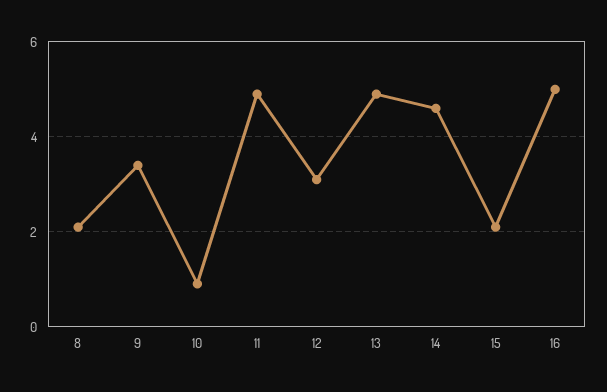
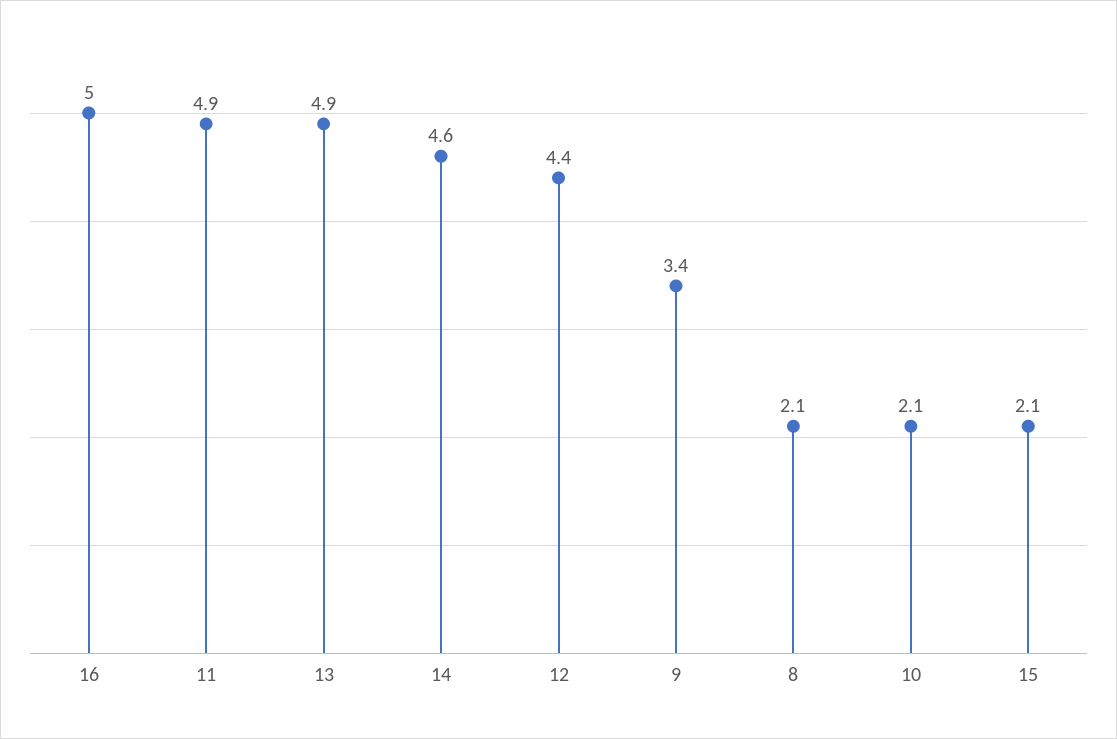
  {
    "8": 2.1,
    "9": 3.4,
-   "10": 1,
+   "10": 2.1,
    "11": 4.9,
-   "12": 3,
+   "12": 4.4,
    "13": 4.9,
    "14": 4.6,
    "15": 2.1,
    "16": 5
  }

